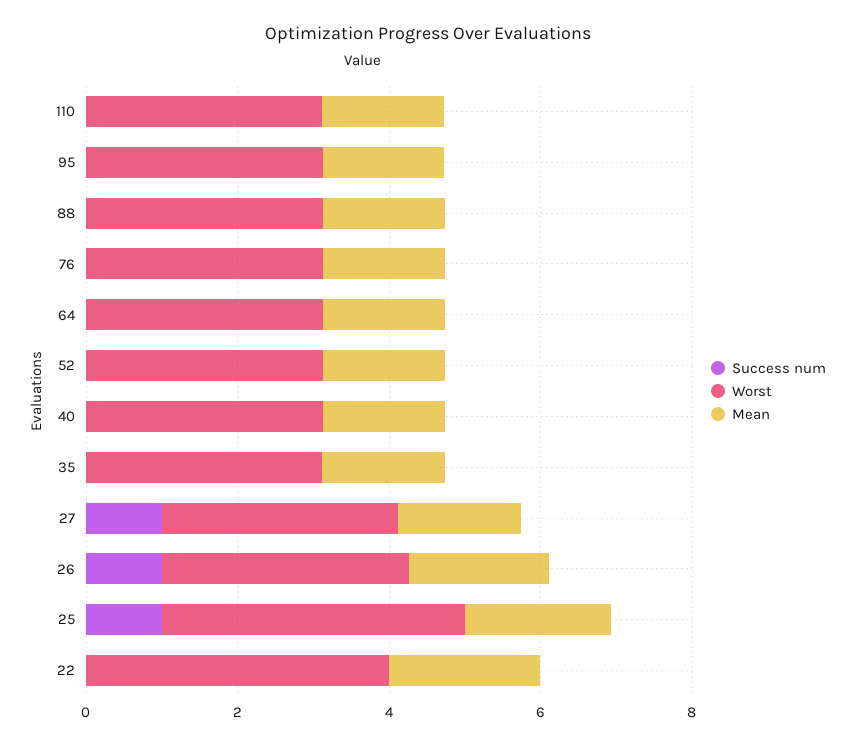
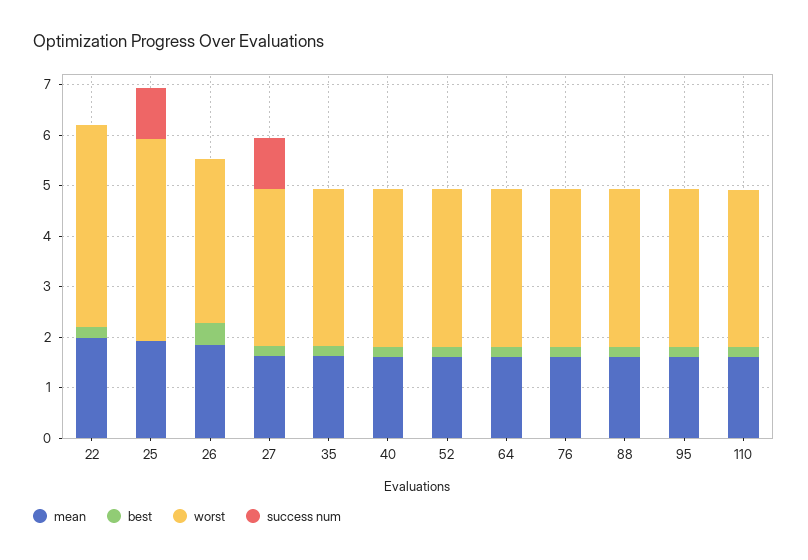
  {
    "Success num": {
      "110": 0,
      "95": 0,
      "88": 0,
      "76": 0,
      "64": 0,
      "52": 0,
      "40": 0,
      "35": 0,
      "27": 1,
-     "26": 1,
+     "26": 0,
      "25": 1,
      "22": 0
    },
    "Worst": {
      "110": 3.2,
      "95": 3.2,
      "88": 3.2,
      "76": 3.2,
      "64": 3.2,
      "52": 3.2,
      "40": 3.2,
      "35": 3.2,
      "27": 3.2,
      "26": 3.2,
      "25": 4,
      "22": 4
    },
    "Mean": {
      "110": 1.6,
      "95": 1.6,
      "88": 1.6,
      "76": 1.6,
      "64": 1.6,
      "52": 1.6,
      "40": 1.6,
      "35": 1.6,
      "27": 1.6,
      "26": 1.8,
      "25": 2,
      "22": 2
-   }
+   },
+   "best": {
+     "22": 0.2,
+     "25": 0,
+     "26": 0.4,
+     "27": 0.2,
+     "35": 0.2,
+     "40": 0.2,
+     "52": 0.2,
+     "64": 0.2,
+     "76": 0.2,
+     "88": 0.2,
+     "95": 0.2,
+     "110": 0.2
+   }
  }

